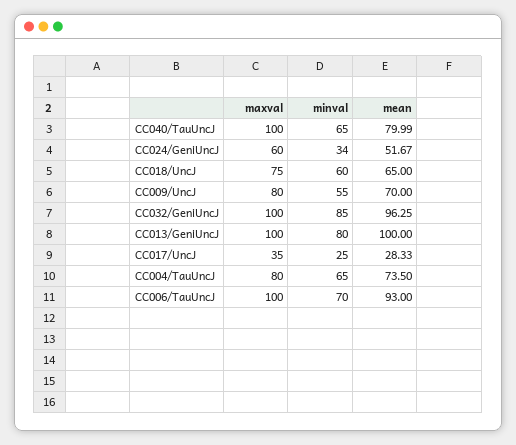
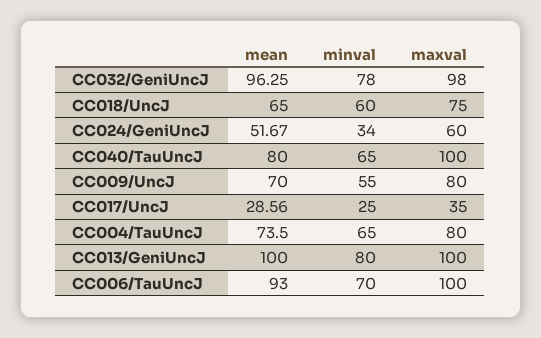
  {
    "maxval": {
      "CC040/TauUncJ": 100,
      "CC024/GeniUncJ": 60,
      "CC018/UncJ": 75,
      "CC009/UncJ": 80,
-     "CC032/GeniUncJ": 100,
+     "CC032/GeniUncJ": 98,
      "CC013/GeniUncJ": 100,
      "CC017/UncJ": 35,
      "CC004/TauUncJ": 80,
      "CC006/TauUncJ": 100
    },
    "minval": {
      "CC040/TauUncJ": 65,
      "CC024/GeniUncJ": 34,
      "CC018/UncJ": 60,
      "CC009/UncJ": 55,
-     "CC032/GeniUncJ": 85,
+     "CC032/GeniUncJ": 78,
      "CC013/GeniUncJ": 80,
      "CC017/UncJ": 25,
      "CC004/TauUncJ": 65,
      "CC006/TauUncJ": 70
    },
    "mean": {
-     "CC040/TauUncJ": 79.99,
+     "CC040/TauUncJ": 80,
      "CC024/GeniUncJ": 51.67,
      "CC018/UncJ": 65,
      "CC009/UncJ": 70,
      "CC032/GeniUncJ": 96.25,
      "CC013/GeniUncJ": 100,
-     "CC017/UncJ": 28.33,
+     "CC017/UncJ": 28.56,
      "CC004/TauUncJ": 73.5,
      "CC006/TauUncJ": 93
    }
  }

